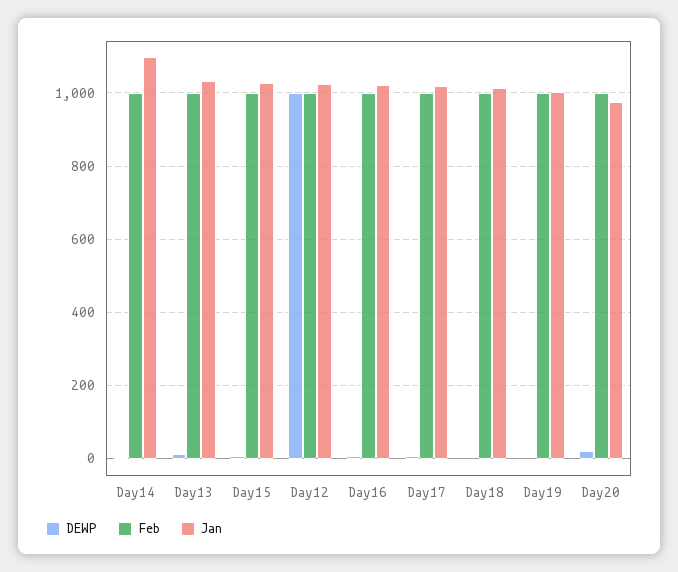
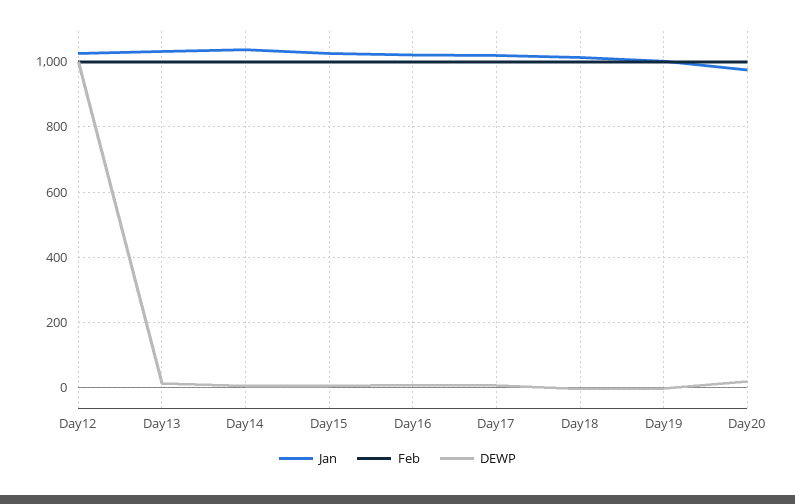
  {
    "DEWP": {
      "Day14": 0,
      "Day13": 20,
      "Day15": 0,
      "Day12": 1000,
      "Day16": 0,
      "Day17": 0,
      "Day18": 0,
      "Day19": 0,
      "Day20": 20
    },
    "Feb": {
      "Day14": 1000,
      "Day13": 1000,
      "Day15": 1000,
      "Day12": 1000,
      "Day16": 1000,
      "Day17": 1000,
      "Day18": 1000,
      "Day19": 1000,
      "Day20": 1000
    },
    "Jan": {
-     "Day14": 1100,
+     "Day14": 1040,
      "Day13": 1040,
      "Day15": 1020,
      "Day12": 1020,
      "Day16": 1020,
      "Day17": 1020,
      "Day18": 1020,
      "Day19": 1000,
      "Day20": 980
    }
  }

